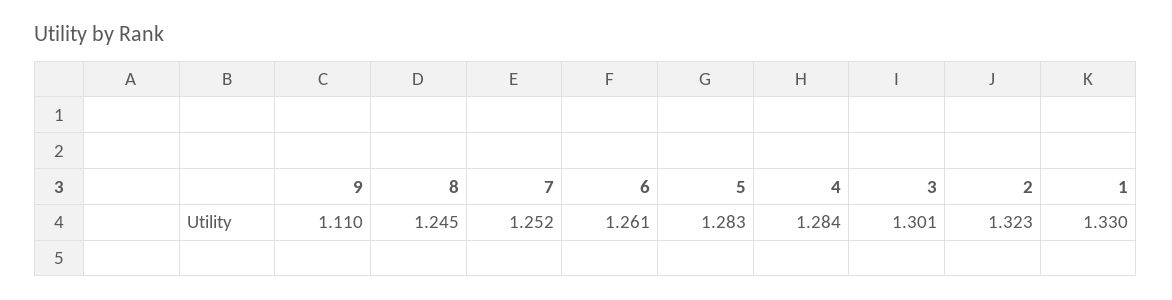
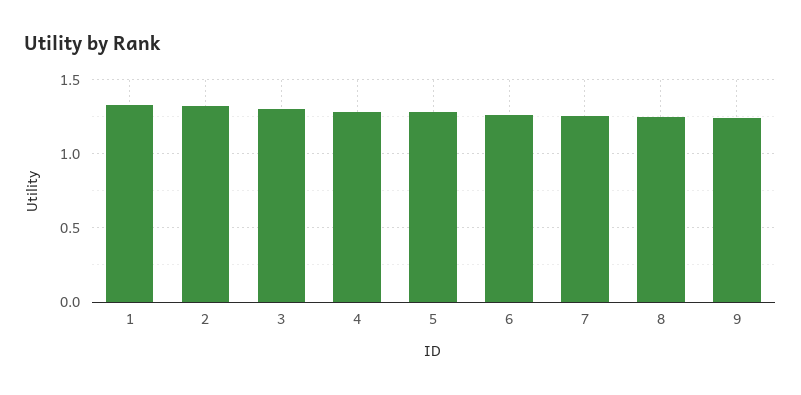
  {
-   "9": 1.11,
+   "9": 1.25,
    "8": 1.245,
    "7": 1.252,
    "6": 1.261,
    "5": 1.283,
    "4": 1.284,
    "3": 1.301,
    "2": 1.323,
    "1": 1.33
  }

